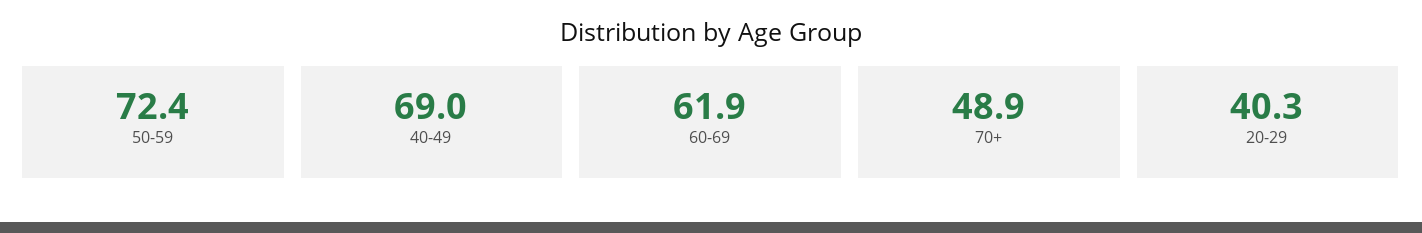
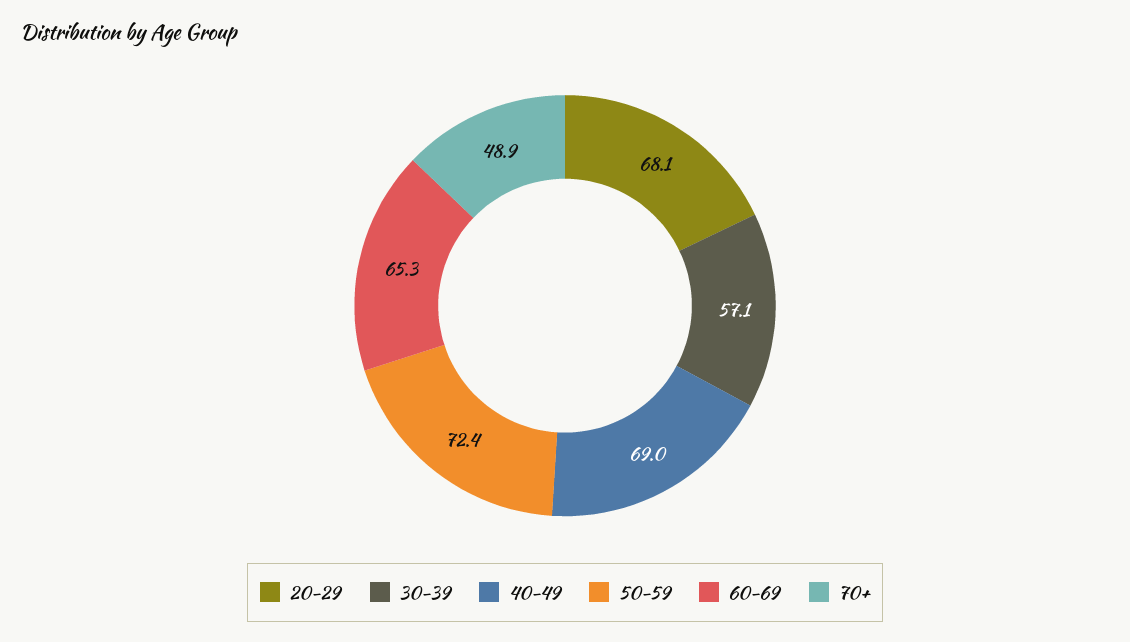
  {
    "50-59": 72.4,
    "40-49": 69,
-   "60-69": 61.9,
+   "60-69": 65.3,
    "70+": 48.9,
-   "20-29": 40.3
+   "20-29": 68.1,
+   "30-39": 57.1
  }

